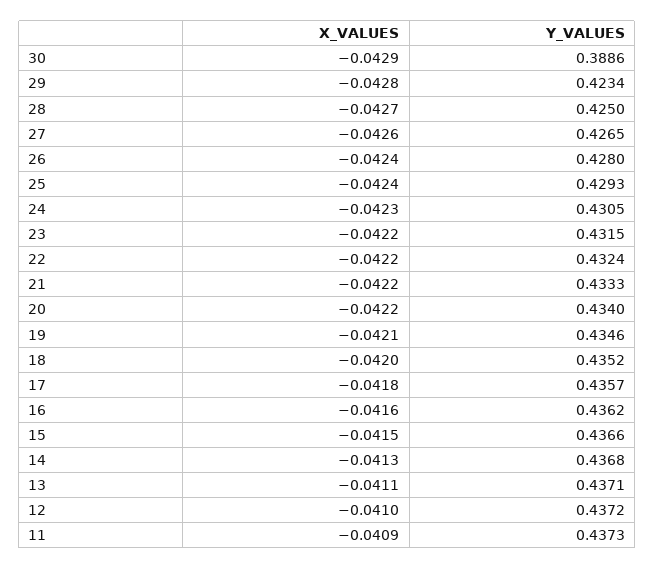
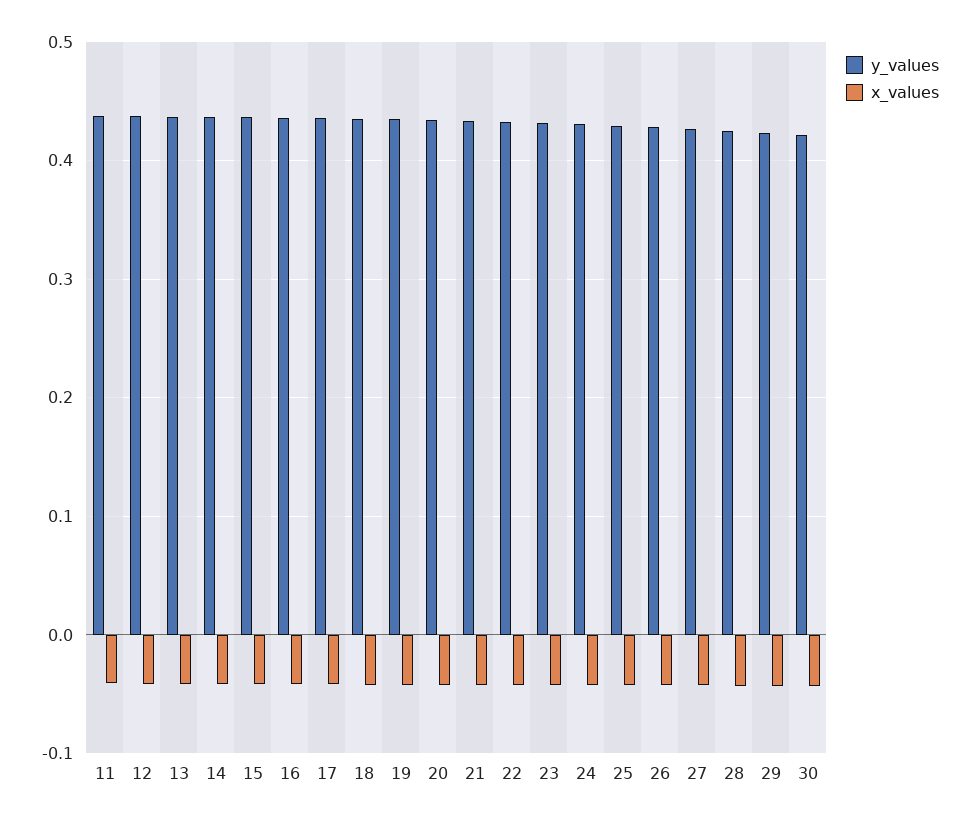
  {
    "X_VALUES": {
      "30": -0.0429,
      "29": -0.0428,
      "28": -0.0427,
      "27": -0.0426,
      "26": -0.0424,
      "25": -0.0424,
      "24": -0.0423,
      "23": -0.0422,
      "22": -0.0422,
      "21": -0.0422,
      "20": -0.0422,
      "19": -0.0421,
      "18": -0.042,
      "17": -0.0418,
      "16": -0.0416,
      "15": -0.0415,
      "14": -0.0413,
      "13": -0.0411,
      "12": -0.041,
      "11": -0.0409
    },
    "Y_VALUES": {
-     "30": 0.3886,
+     "30": 0.42,
      "29": 0.4234,
      "28": 0.425,
      "27": 0.4265,
      "26": 0.428,
      "25": 0.4293,
      "24": 0.4305,
      "23": 0.4315,
      "22": 0.4324,
      "21": 0.4333,
      "20": 0.434,
      "19": 0.4346,
      "18": 0.4352,
      "17": 0.4357,
      "16": 0.4362,
      "15": 0.4366,
      "14": 0.4368,
      "13": 0.4371,
      "12": 0.4372,
      "11": 0.4373
    }
  }

